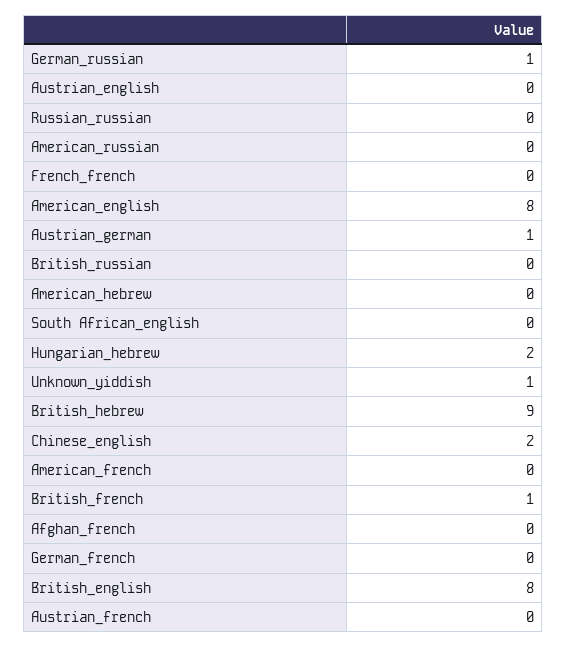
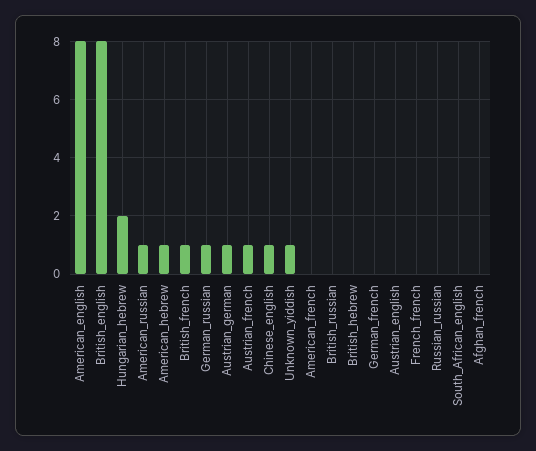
  {
    "German_russian": 1,
    "Austrian_english": 0,
    "Russian_russian": 0,
-   "American_russian": 0,
+   "American_russian": 1,
    "French_french": 0,
    "American_english": 8,
    "Austrian_german": 1,
    "British_russian": 0,
-   "American_hebrew": 0,
+   "American_hebrew": 1,
    "South African_english": 0,
    "Hungarian_hebrew": 2,
    "Unknown_yiddish": 1,
-   "British_hebrew": 9,
+   "British_hebrew": 0,
-   "Chinese_english": 2,
+   "Chinese_english": 1,
    "American_french": 0,
    "British_french": 1,
    "Afghan_french": 0,
    "German_french": 0,
    "British_english": 8,
-   "Austrian_french": 0
+   "Austrian_french": 1
  }

